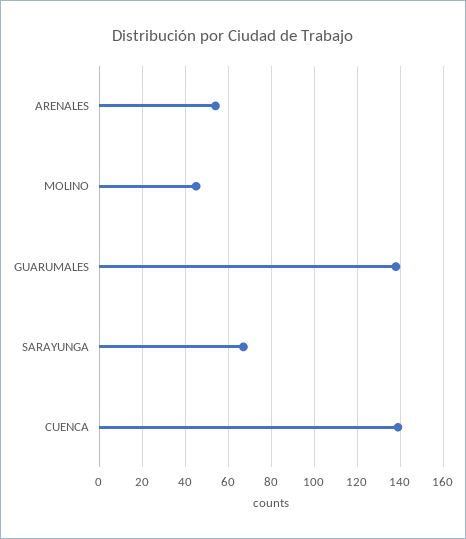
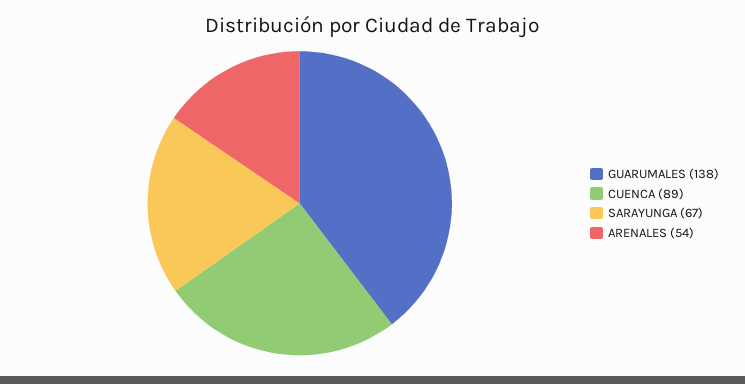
  {
    "ARENALES": 54,
-   "MOLINO": 45,
    "GUARUMALES": 138,
    "SARAYUNGA": 67,
-   "CUENCA": 140
+   "CUENCA": 89
  }

